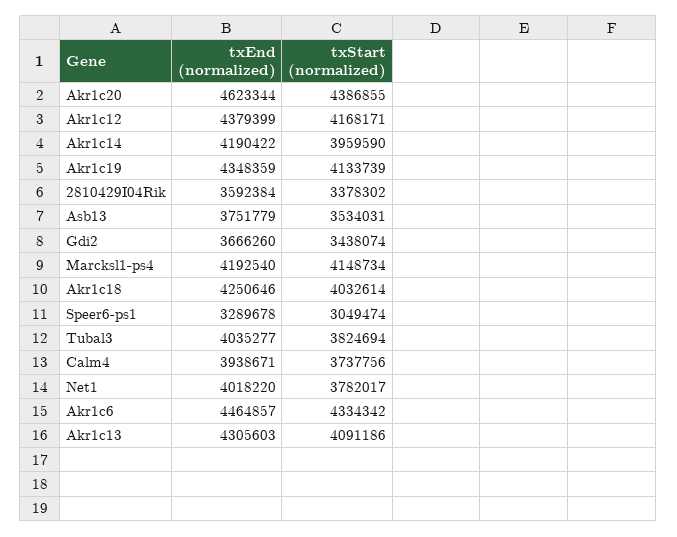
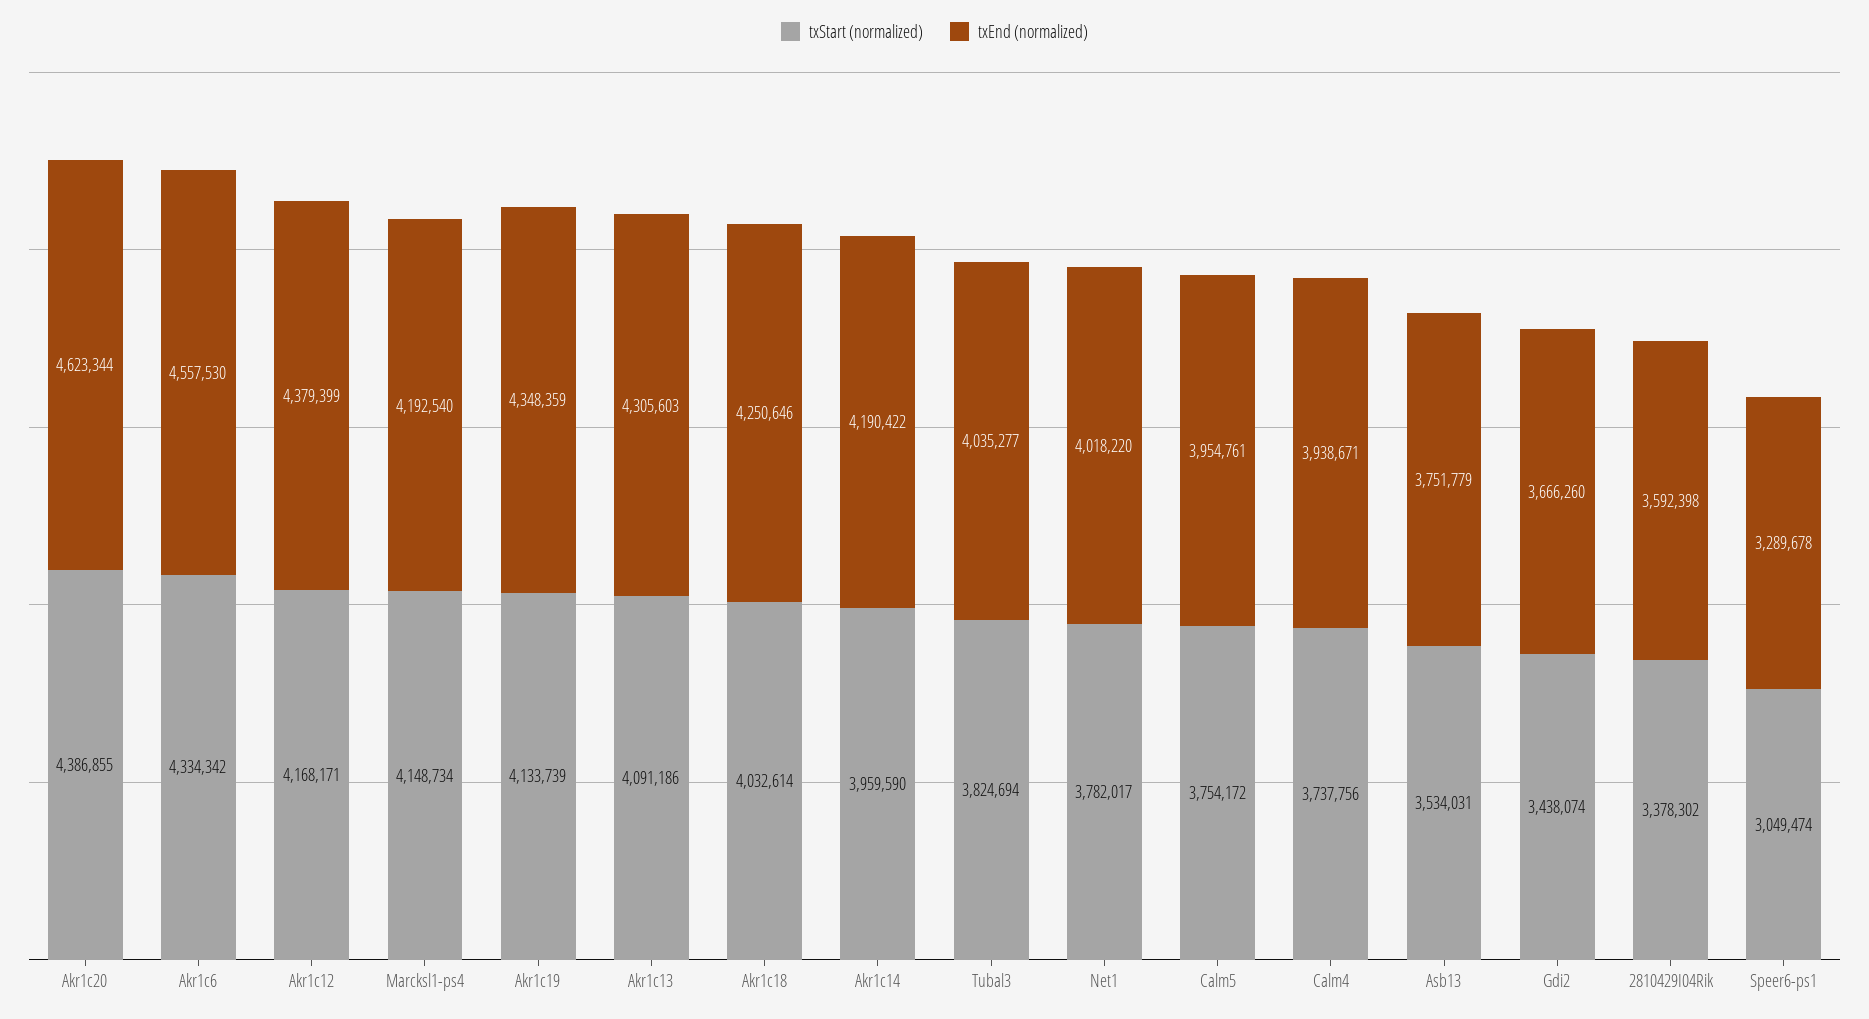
  {
    "txEnd (normalized)": {
      "Akr1c20": 4623344,
      "Akr1c12": 4379399,
      "Akr1c14": 4190422,
      "Akr1c19": 4348359,
-     "2810429I04Rik": 3592384,
+     "2810429I04Rik": 3592398,
      "Asb13": 3751779,
      "Gdi2": 3666260,
      "Marcksl1-ps4": 4192540,
      "Akr1c18": 4250646,
      "Speer6-ps1": 3289678,
      "Tubal3": 4035277,
      "Calm4": 3938671,
      "Net1": 4018220,
-     "Akr1c6": 4464857,
+     "Akr1c6": 4557530,
-     "Akr1c13": 4305603
+     "Akr1c13": 4305603,
+     "Calm5": 3954761
    },
    "txStart (normalized)": {
      "Akr1c20": 4386855,
      "Akr1c12": 4168171,
      "Akr1c14": 3959590,
      "Akr1c19": 4133739,
      "2810429I04Rik": 3378302,
      "Asb13": 3534031,
      "Gdi2": 3438074,
      "Marcksl1-ps4": 4148734,
      "Akr1c18": 4032614,
      "Speer6-ps1": 3049474,
      "Tubal3": 3824694,
      "Calm4": 3737756,
      "Net1": 3782017,
      "Akr1c6": 4334342,
-     "Akr1c13": 4091186
+     "Akr1c13": 4091186,
+     "Calm5": 3754172
    }
  }

